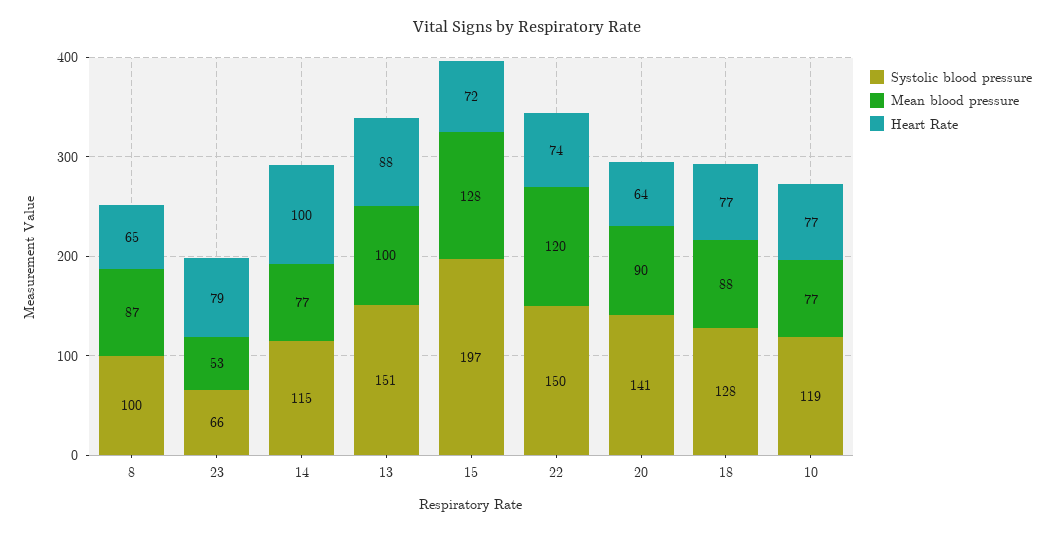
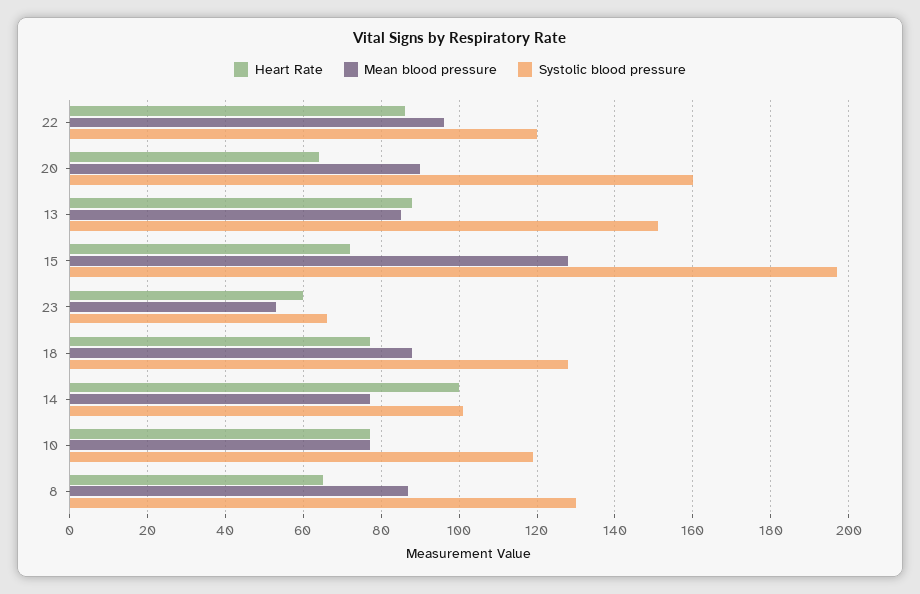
  {
    "Systolic blood pressure": {
-     "8": 100,
+     "8": 130,
      "23": 66,
-     "14": 115,
+     "14": 100,
      "13": 151,
      "15": 197,
-     "22": 150,
+     "22": 120,
-     "20": 141,
+     "20": 160,
      "18": 128,
      "10": 119
    },
    "Mean blood pressure": {
      "8": 87,
      "23": 53,
      "14": 77,
-     "13": 100,
+     "13": 85,
      "15": 128,
-     "22": 120,
+     "22": 95,
      "20": 90,
      "18": 88,
      "10": 77
    },
    "Heart Rate": {
      "8": 65,
-     "23": 79,
+     "23": 60,
      "14": 100,
      "13": 88,
      "15": 72,
-     "22": 74,
+     "22": 85,
      "20": 64,
      "18": 77,
      "10": 77
    }
  }

